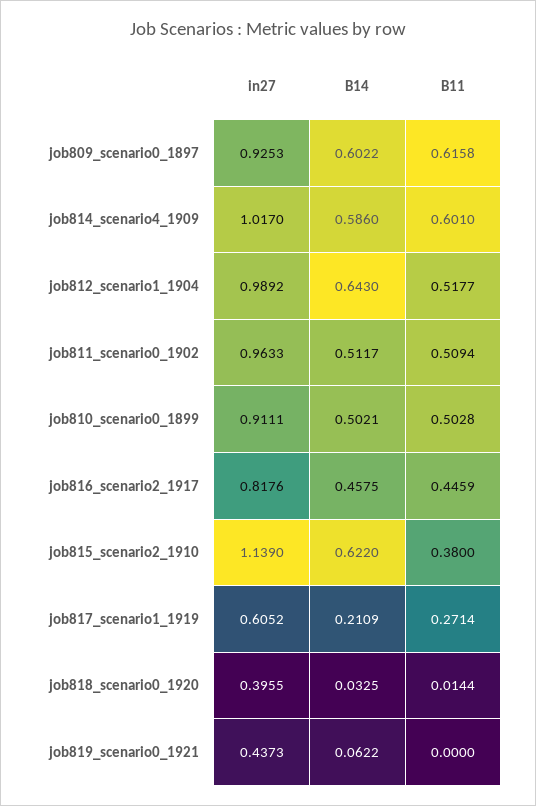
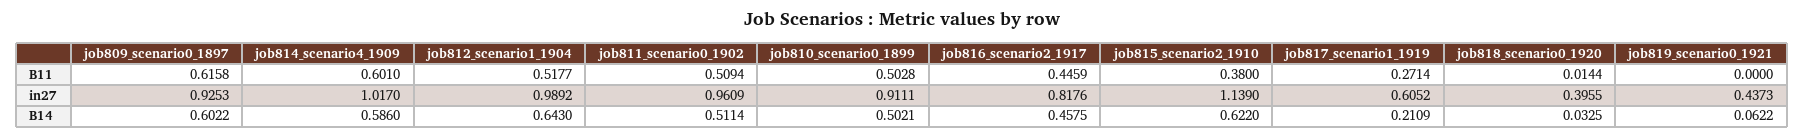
  {
    "in27": {
      "job809_scenario0_1897": 0.9253,
      "job814_scenario4_1909": 1.017,
      "job812_scenario1_1904": 0.9892,
-     "job811_scenario0_1902": 0.9633,
+     "job811_scenario0_1902": 0.9609,
      "job810_scenario0_1899": 0.9111,
      "job816_scenario2_1917": 0.8176,
      "job815_scenario2_1910": 1.139,
      "job817_scenario1_1919": 0.6052,
      "job818_scenario0_1920": 0.3955,
      "job819_scenario0_1921": 0.4373
    },
    "B14": {
      "job809_scenario0_1897": 0.6022,
      "job814_scenario4_1909": 0.586,
      "job812_scenario1_1904": 0.643,
-     "job811_scenario0_1902": 0.5117,
+     "job811_scenario0_1902": 0.5114,
      "job810_scenario0_1899": 0.5021,
      "job816_scenario2_1917": 0.4575,
      "job815_scenario2_1910": 0.622,
      "job817_scenario1_1919": 0.2109,
      "job818_scenario0_1920": 0.0325,
      "job819_scenario0_1921": 0.0622
    },
    "B11": {
      "job809_scenario0_1897": 0.6158,
      "job814_scenario4_1909": 0.601,
      "job812_scenario1_1904": 0.5177,
      "job811_scenario0_1902": 0.5094,
      "job810_scenario0_1899": 0.5028,
      "job816_scenario2_1917": 0.4459,
      "job815_scenario2_1910": 0.38,
      "job817_scenario1_1919": 0.2714,
      "job818_scenario0_1920": 0.0144,
      "job819_scenario0_1921": 0
    }
  }

